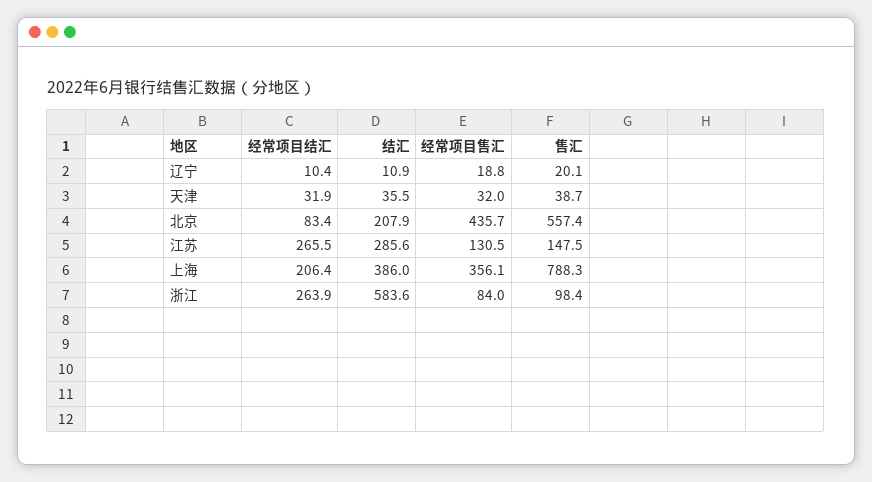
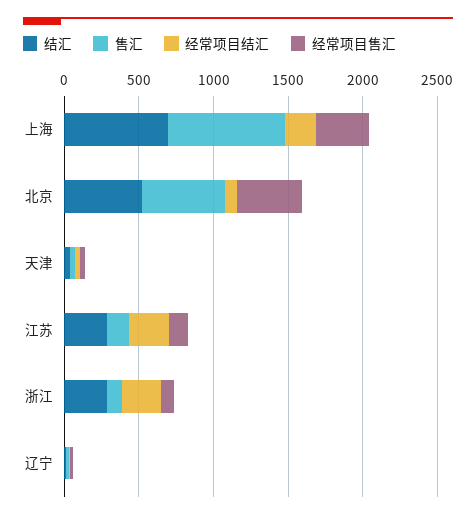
  {
    "经常项目结汇": {
      "辽宁": 10.4,
      "天津": 31.9,
      "北京": 83.4,
      "江苏": 265.5,
      "上海": 206.4,
      "浙江": 263.9
    },
    "结汇": {
      "辽宁": 10.9,
      "天津": 35.5,
-     "北京": 207.9,
+     "北京": 500,
      "江苏": 285.6,
-     "上海": 386,
+     "上海": 700,
-     "浙江": 583.6
+     "浙江": 300
    },
    "经常项目售汇": {
      "辽宁": 18.8,
      "天津": 32,
      "北京": 435.7,
      "江苏": 130.5,
      "上海": 356.1,
      "浙江": 84
    },
    "售汇": {
      "辽宁": 20.1,
      "天津": 38.7,
      "北京": 557.4,
      "江苏": 147.5,
      "上海": 788.3,
      "浙江": 98.4
    }
  }

